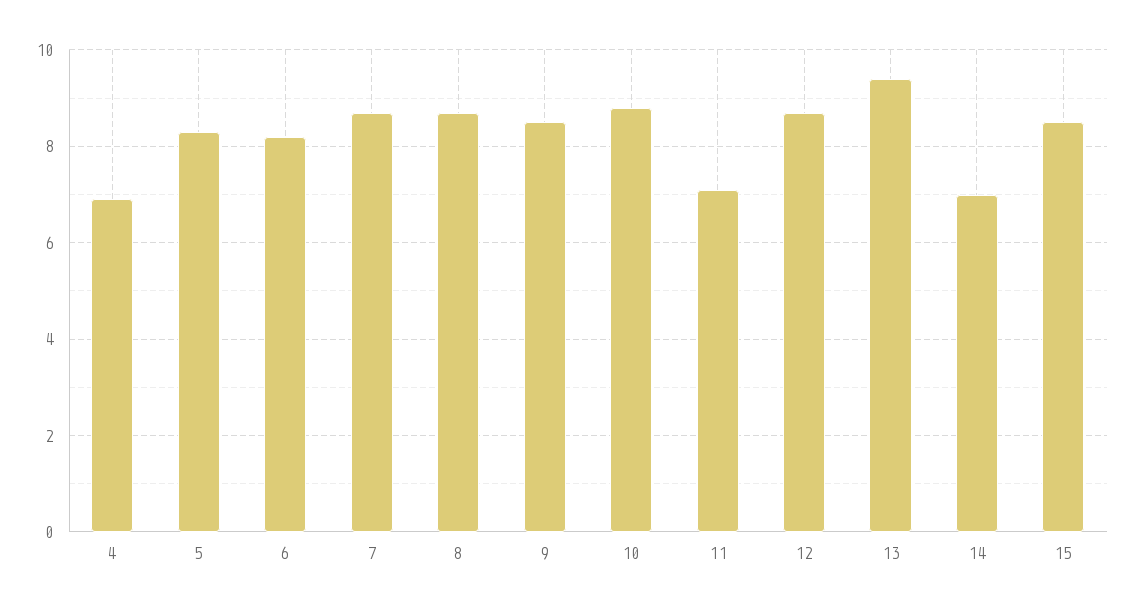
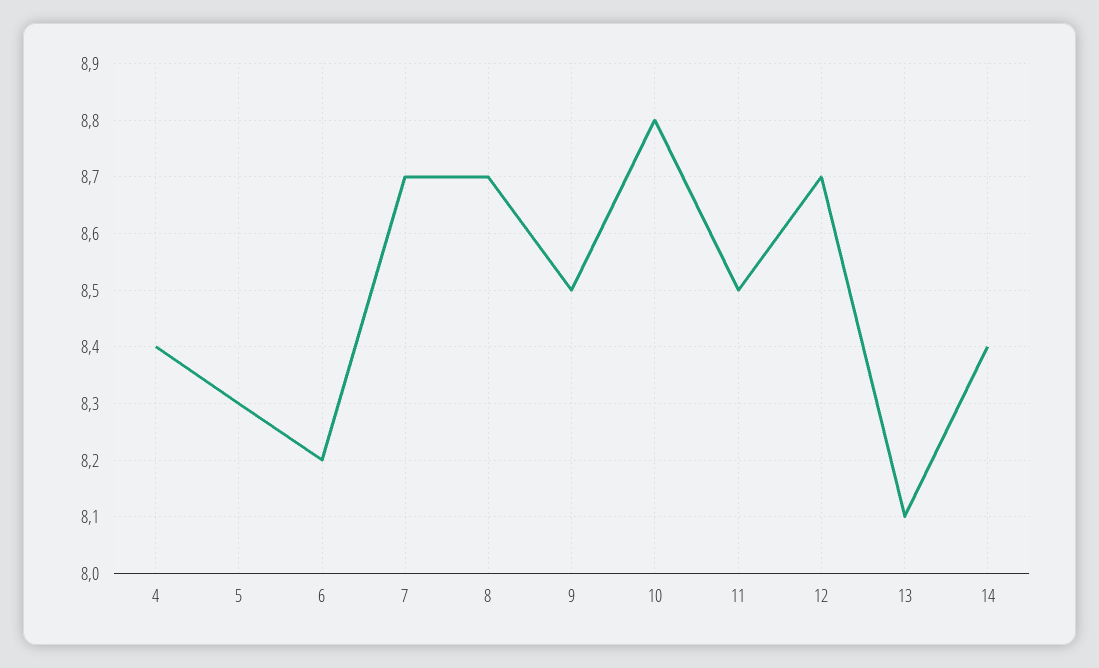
  {
-   "4": 7,
+   "4": 8.4,
    "5": 8.3,
    "6": 8.2,
    "7": 8.7,
    "8": 8.7,
    "9": 8.5,
    "10": 8.8,
-   "11": 7,
+   "11": 8.5,
    "12": 8.7,
-   "13": 9.5,
+   "13": 8.1,
-   "14": 7,
+   "14": 8.4
-   "15": 8.5
  }

